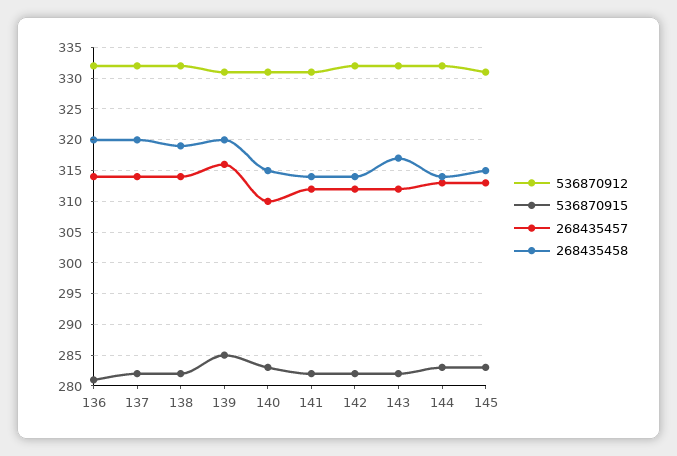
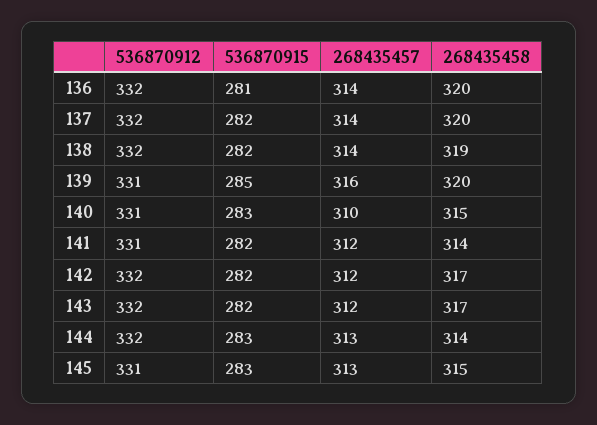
  {
    "536870912": {
      "136": 332,
      "137": 332,
      "138": 332,
      "139": 331,
      "140": 331,
      "141": 331,
      "142": 332,
      "143": 332,
      "144": 332,
      "145": 331
    },
    "536870915": {
      "136": 281,
      "137": 282,
      "138": 282,
      "139": 285,
      "140": 283,
      "141": 282,
      "142": 282,
      "143": 282,
      "144": 283,
      "145": 283
    },
    "268435457": {
      "136": 314,
      "137": 314,
      "138": 314,
      "139": 316,
      "140": 310,
      "141": 312,
      "142": 312,
      "143": 312,
      "144": 313,
      "145": 313
    },
    "268435458": {
      "136": 320,
      "137": 320,
      "138": 319,
      "139": 320,
      "140": 315,
      "141": 314,
-     "142": 314,
+     "142": 317,
      "143": 317,
      "144": 314,
      "145": 315
    }
  }

